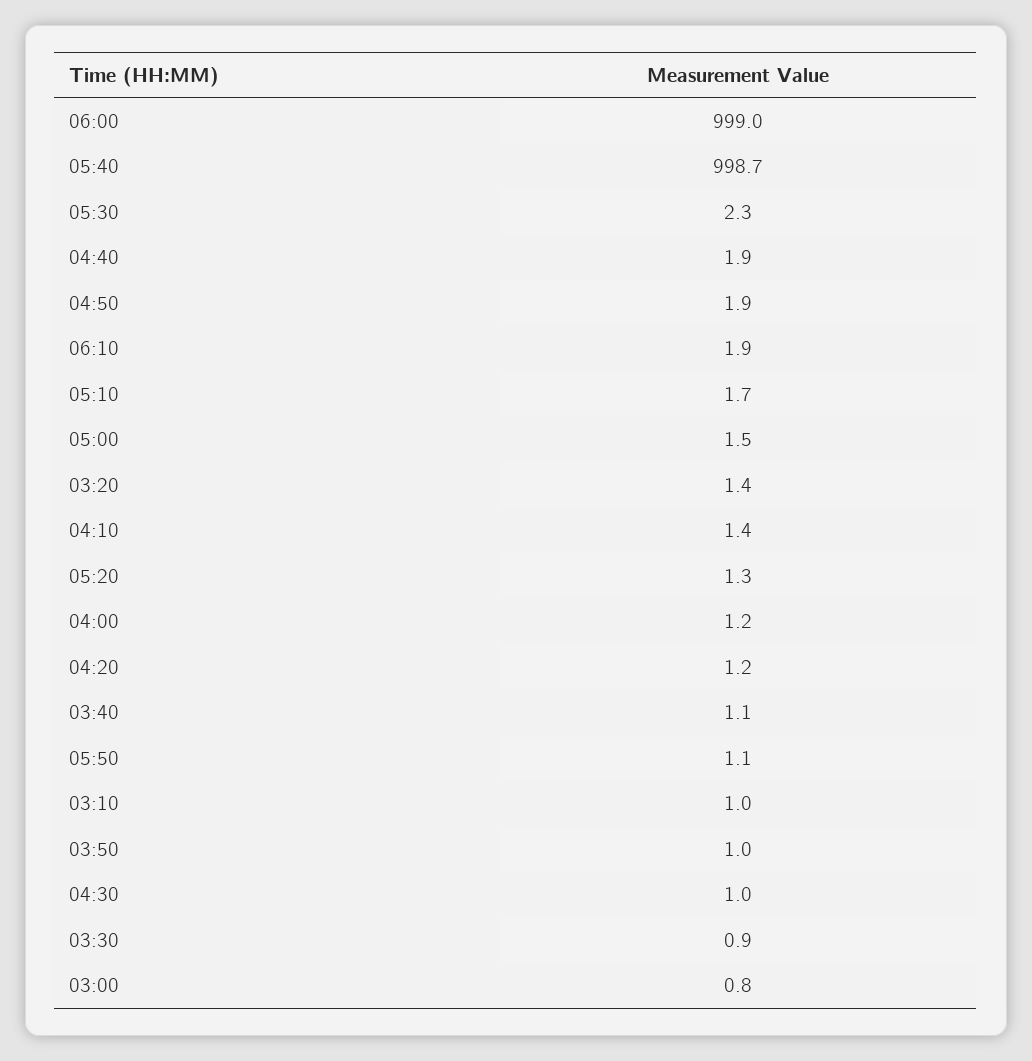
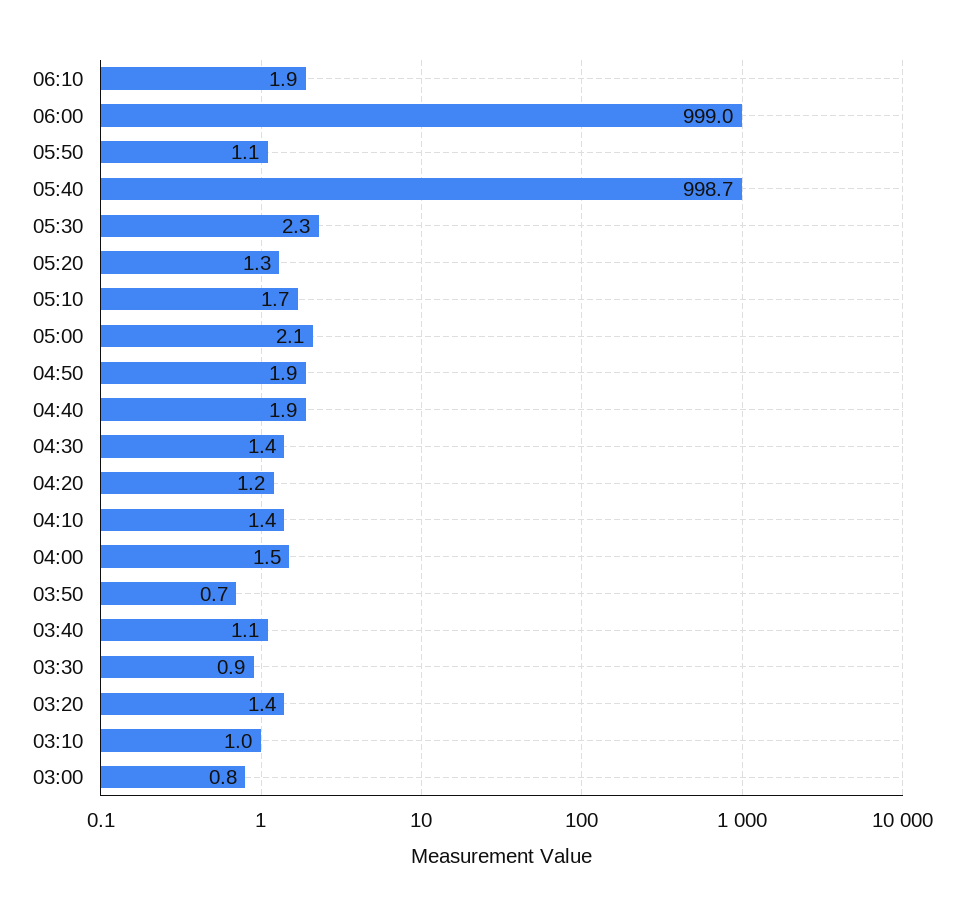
  {
    "06:00": 999,
    "05:40": 998.7,
    "05:30": 2.3,
    "04:40": 1.9,
    "04:50": 1.9,
    "06:10": 1.9,
    "05:10": 1.7,
-   "05:00": 1.5,
+   "05:00": 2.1,
    "03:20": 1.4,
    "04:10": 1.4,
    "05:20": 1.3,
-   "04:00": 1.2,
+   "04:00": 1.5,
    "04:20": 1.2,
    "03:40": 1.1,
    "05:50": 1.1,
    "03:10": 1,
-   "03:50": 1,
+   "03:50": 0.7,
-   "04:30": 1,
+   "04:30": 1.4,
    "03:30": 0.9,
    "03:00": 0.8
  }

